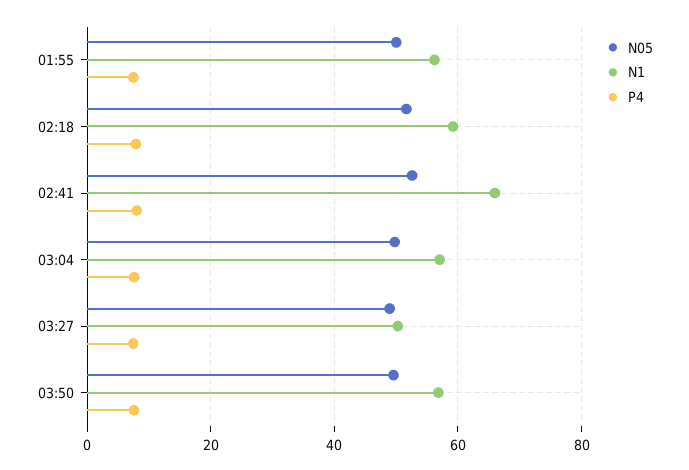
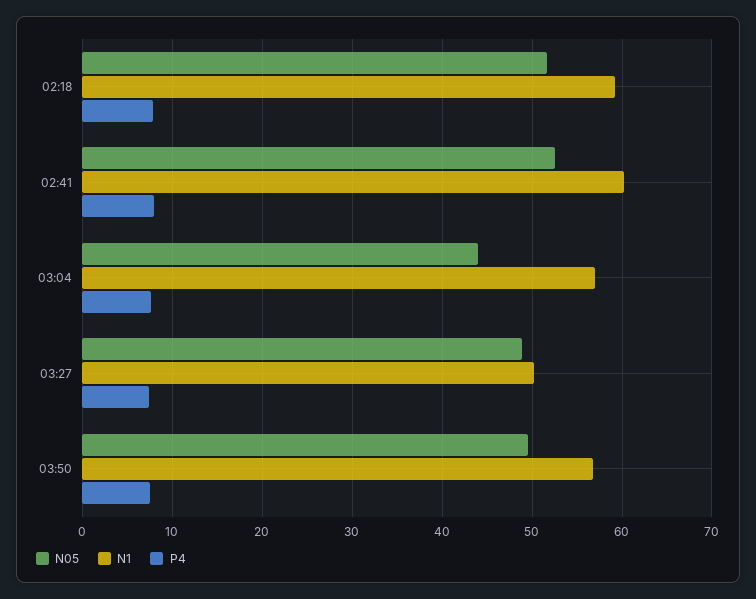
  {
    "N05": {
-     "01:55": 50,
      "02:18": 52,
      "02:41": 53,
-     "03:04": 50,
+     "03:04": 44,
      "03:27": 49,
      "03:50": 50
    },
    "N1": {
-     "01:55": 56,
      "02:18": 59,
-     "02:41": 66,
+     "02:41": 60,
      "03:04": 57,
      "03:27": 50,
      "03:50": 57
    },
    "P4": {
-     "01:55": 8,
      "02:18": 8,
      "02:41": 8,
      "03:04": 8,
      "03:27": 7,
      "03:50": 8
    }
  }

